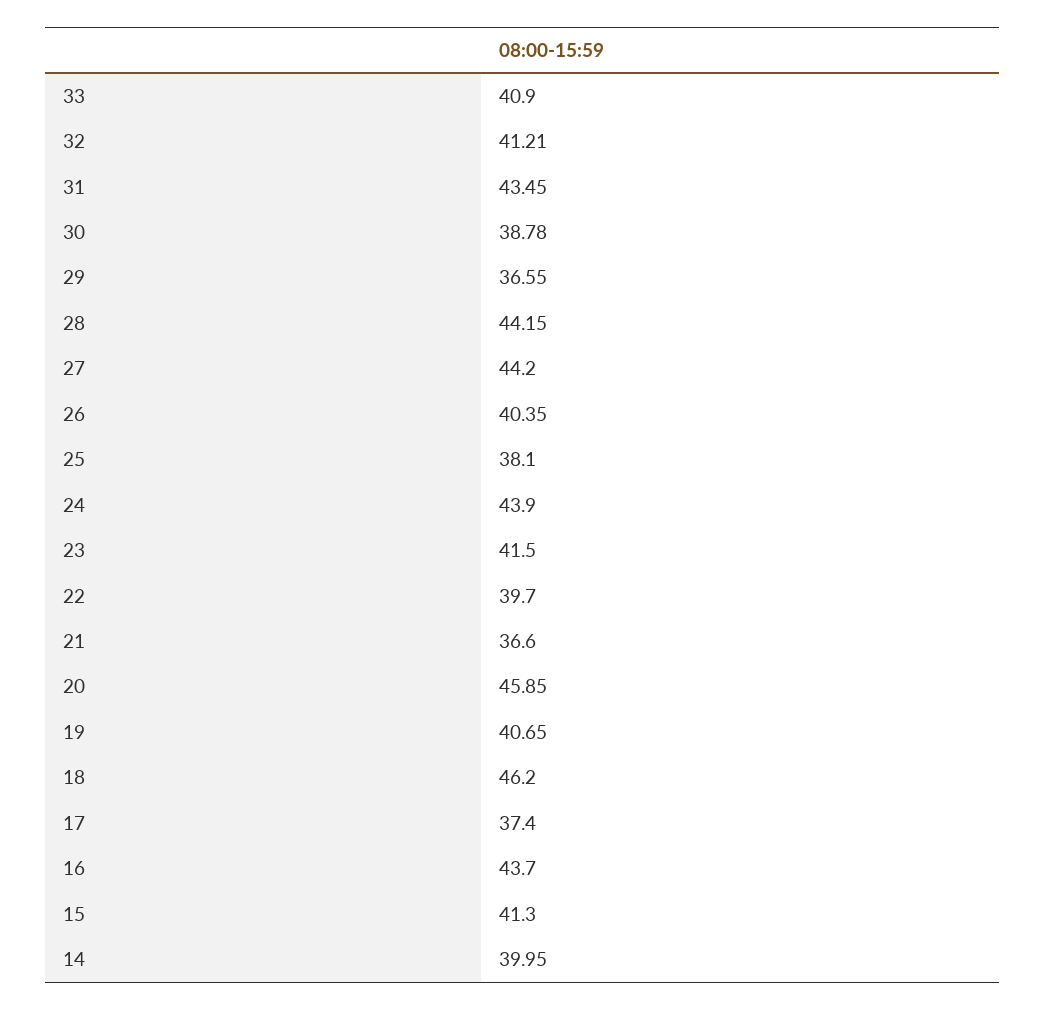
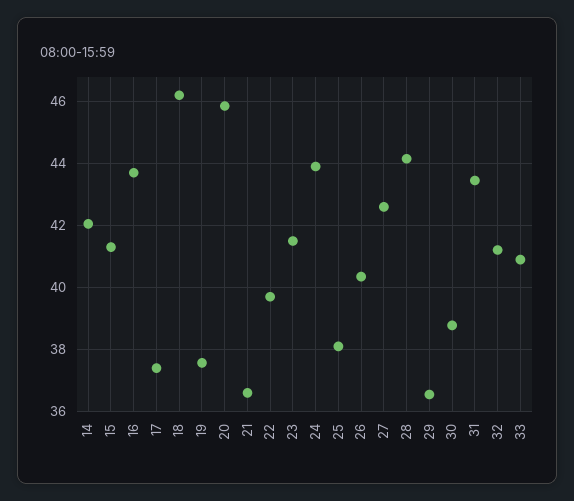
  {
    "33": 40.9,
    "32": 41.21,
    "31": 43.45,
    "30": 38.78,
    "29": 36.55,
    "28": 44.15,
-   "27": 44.2,
+   "27": 42.6,
    "26": 40.35,
    "25": 38.1,
    "24": 43.9,
    "23": 41.5,
    "22": 39.7,
    "21": 36.6,
    "20": 45.85,
-   "19": 40.65,
+   "19": 37.6,
    "18": 46.2,
    "17": 37.4,
    "16": 43.7,
    "15": 41.3,
-   "14": 39.95
+   "14": 42
  }

